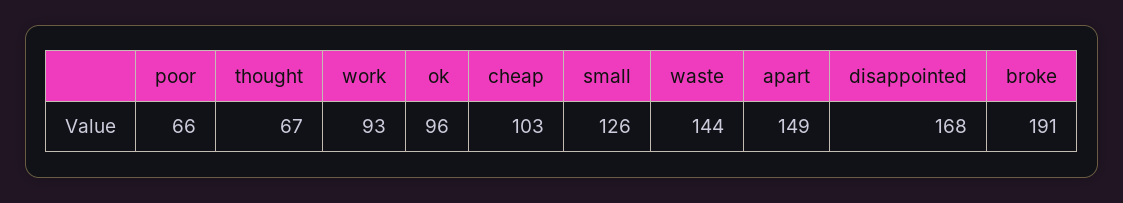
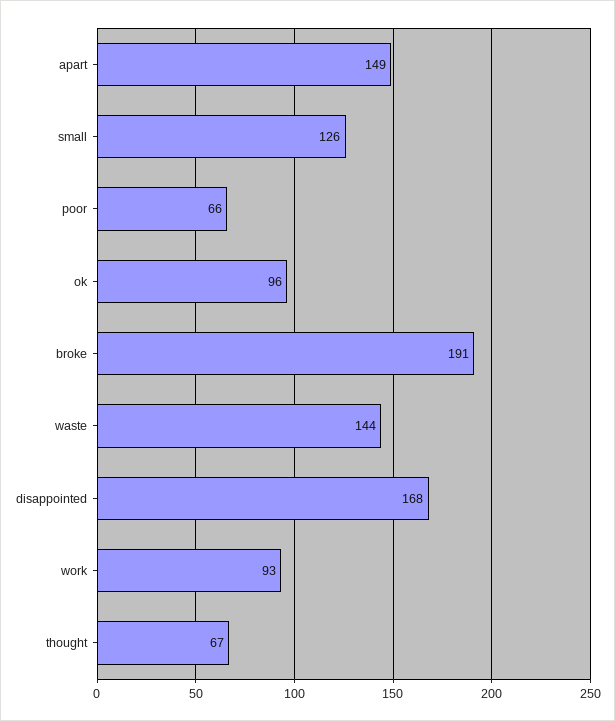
  {
    "poor": 66,
    "thought": 67,
    "work": 93,
    "ok": 96,
-   "cheap": 103,
    "small": 126,
    "waste": 144,
    "apart": 149,
    "disappointed": 168,
    "broke": 191
  }

